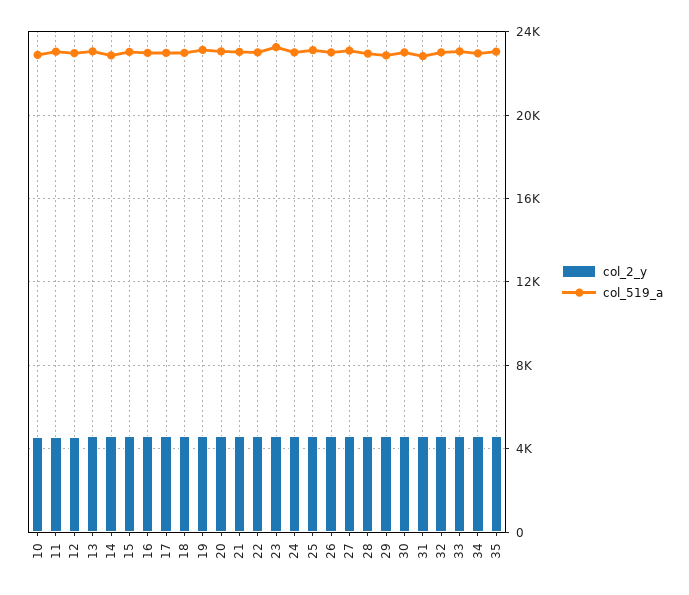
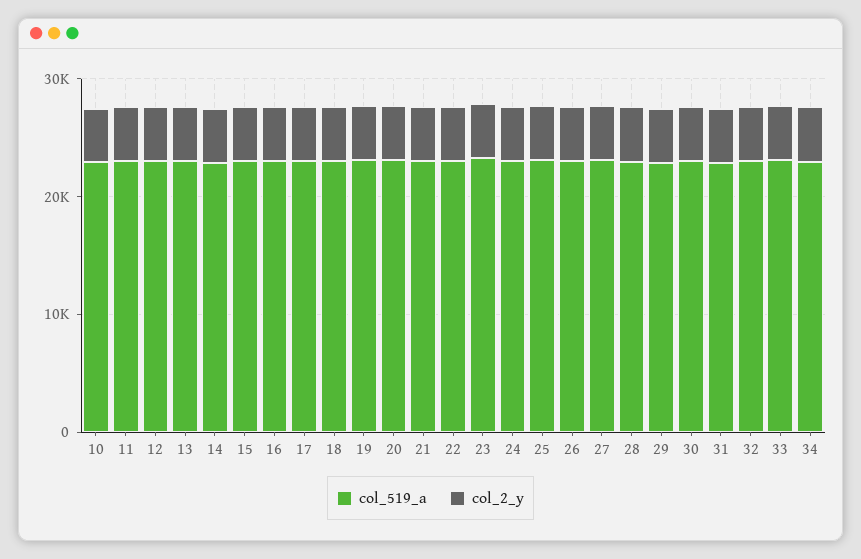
  {
    "col_2_y": {
      "10": 4500,
      "11": 4500,
      "12": 4500,
      "13": 4500,
      "14": 4500,
      "15": 4500,
      "16": 4500,
      "17": 4500,
      "18": 4500,
      "19": 4500,
      "20": 4500,
      "21": 4500,
      "22": 4500,
      "23": 4500,
      "24": 4500,
      "25": 4500,
      "26": 4500,
      "27": 4500,
      "28": 4500,
      "29": 4500,
      "30": 4500,
      "31": 4500,
      "32": 4500,
      "33": 4500,
-     "34": 4500,
+     "34": 4500
-     "35": 4500
    },
    "col_519_a": {
      "10": 23000,
      "11": 23000,
      "12": 23000,
      "13": 23000,
      "14": 23000,
      "15": 23000,
      "16": 23000,
      "17": 23000,
      "18": 23000,
      "19": 23000,
      "20": 23000,
      "21": 23000,
      "22": 23000,
      "23": 23500,
      "24": 23000,
      "25": 23000,
      "26": 23000,
      "27": 23000,
      "28": 23000,
      "29": 23000,
      "30": 23000,
      "31": 23000,
      "32": 23000,
      "33": 23000,
-     "34": 23000,
+     "34": 23000
-     "35": 23000
    }
  }

